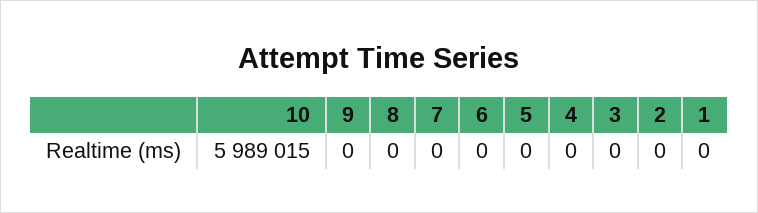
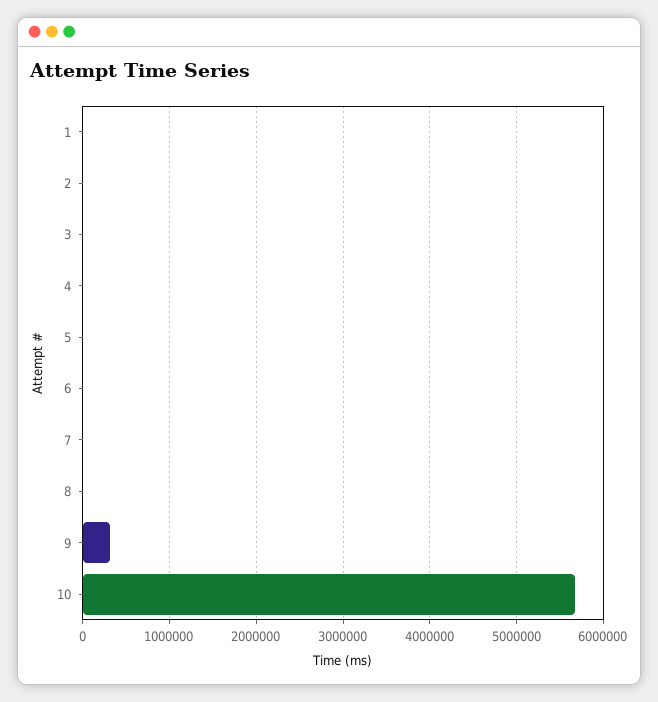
  {
-   "10": 5989015,
+   "10": 5700000,
-   "9": 0,
+   "9": 300000,
    "8": 0,
    "7": 0,
    "6": 0,
    "5": 0,
    "4": 0,
    "3": 0,
    "2": 0,
    "1": 0
  }

